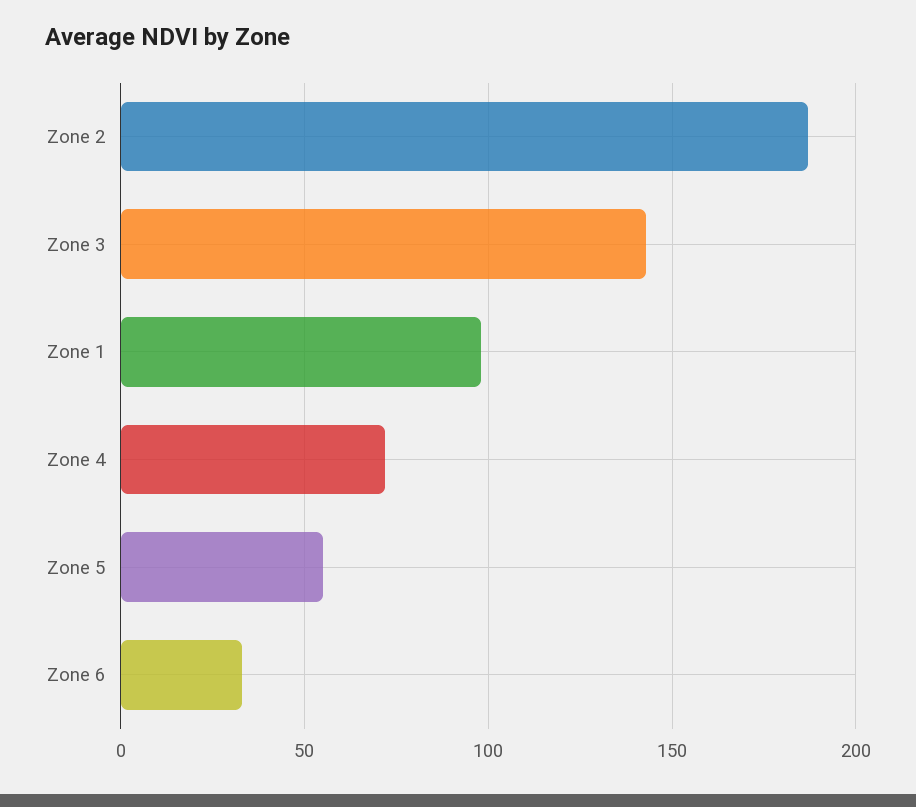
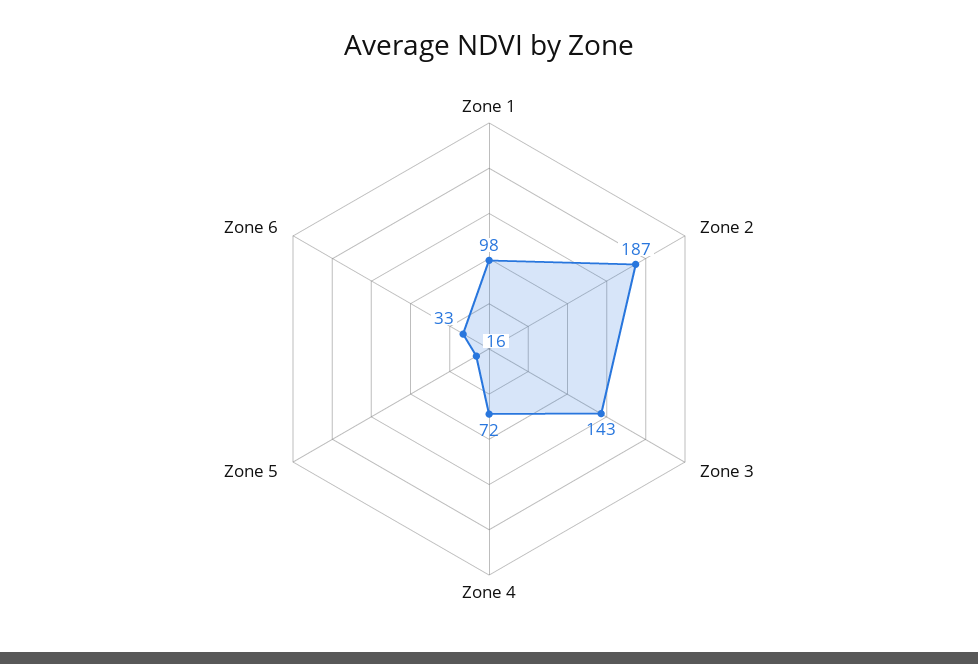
  {
    "Zone 2": 187,
    "Zone 3": 143,
    "Zone 1": 98,
    "Zone 4": 72,
-   "Zone 5": 55,
+   "Zone 5": 16,
    "Zone 6": 33
  }

